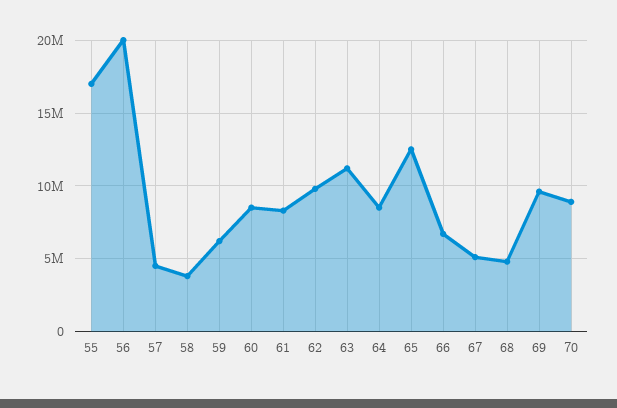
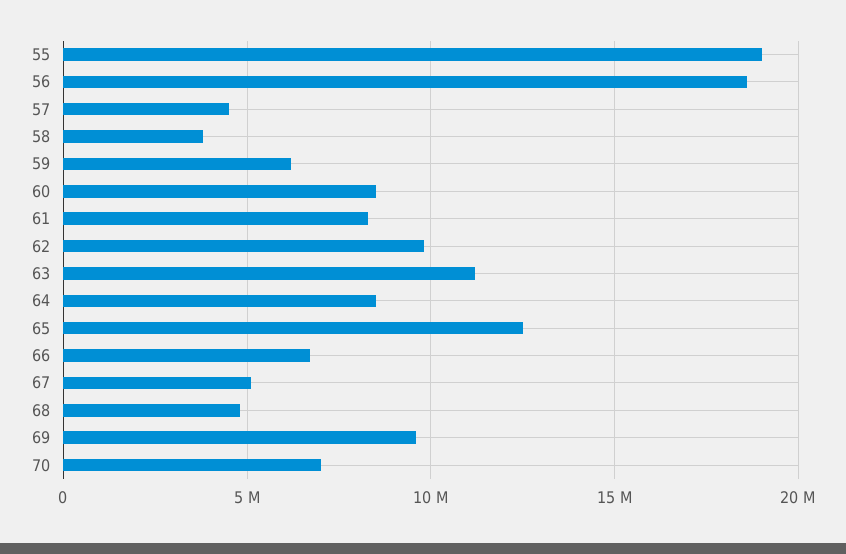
  {
-   "55": 17000000,
+   "55": 19000000,
-   "56": 20000000,
+   "56": 18500000,
    "57": 4500000,
    "58": 4000000,
    "59": 6000000,
    "60": 8500000,
    "61": 8500000,
    "62": 10000000,
    "63": 11000000,
    "64": 8500000,
    "65": 12500000,
    "66": 6500000,
    "67": 5000000,
    "68": 5000000,
    "69": 9500000,
-   "70": 9000000
+   "70": 7000000
  }

